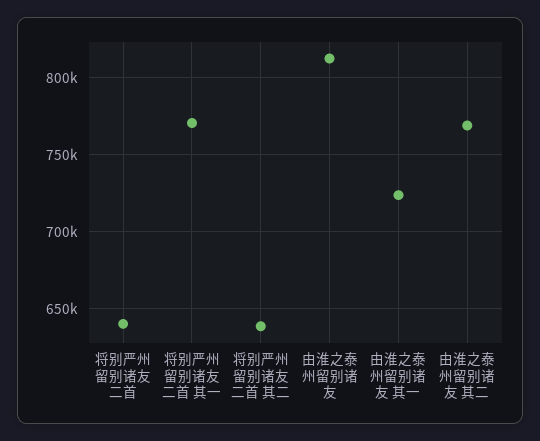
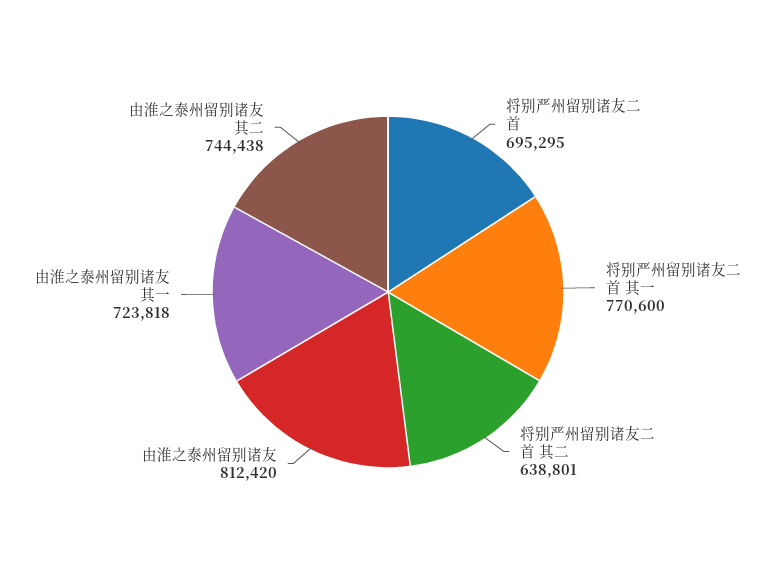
  {
-   "将别严州留别诸友二首": 640000,
+   "将别严州留别诸友二首": 695295,
    "将别严州留别诸友二首 其一": 770600,
    "将别严州留别诸友二首 其二": 638801,
    "由淮之泰州留别诸友": 812420,
    "由淮之泰州留别诸友 其一": 723818,
-   "由淮之泰州留别诸友 其二": 770000
+   "由淮之泰州留别诸友 其二": 744438
  }

